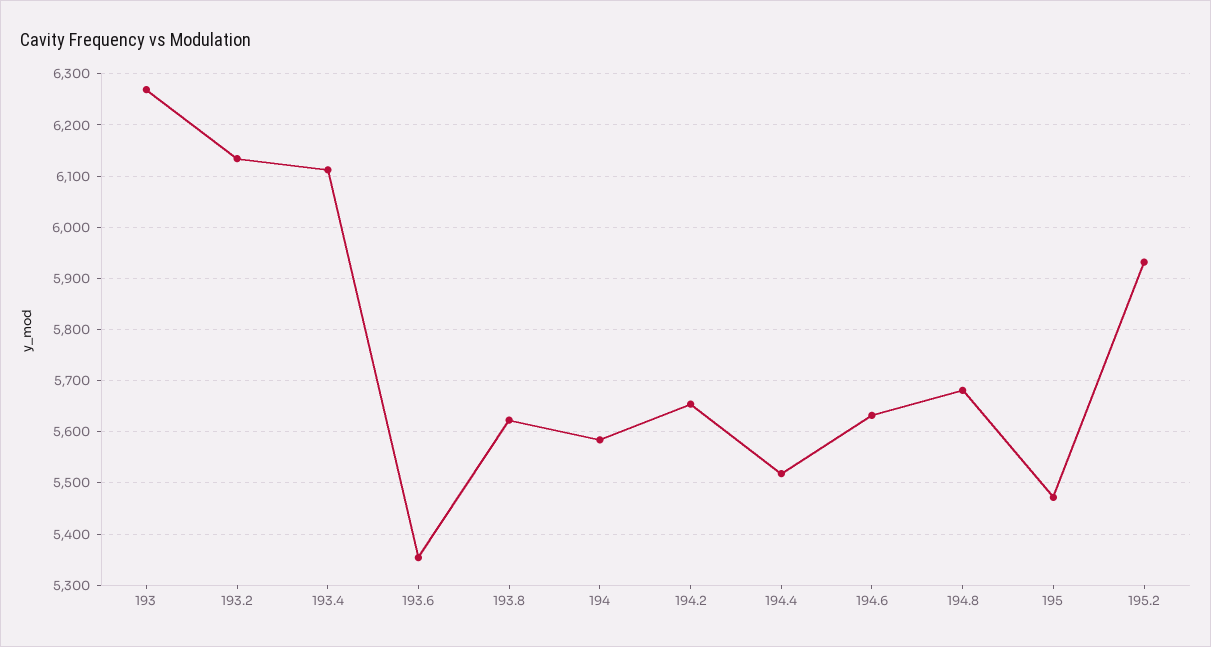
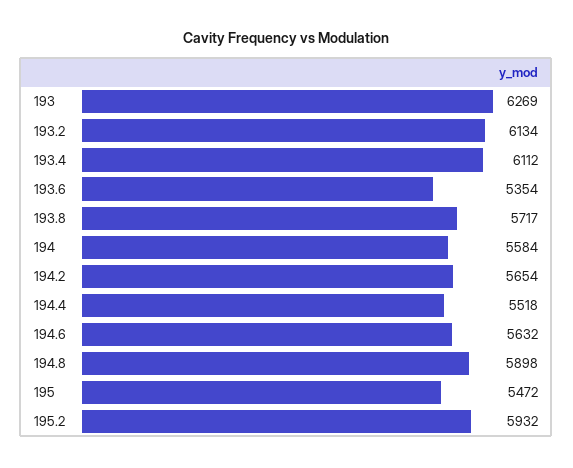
  {
    "193": 6269,
    "193.2": 6134,
    "193.4": 6112,
    "193.6": 5354,
-   "193.8": 5620,
+   "193.8": 5717,
    "194": 5584,
    "194.2": 5654,
    "194.4": 5518,
    "194.6": 5632,
-   "194.8": 5680,
+   "194.8": 5898,
    "195": 5472,
    "195.2": 5932
  }

